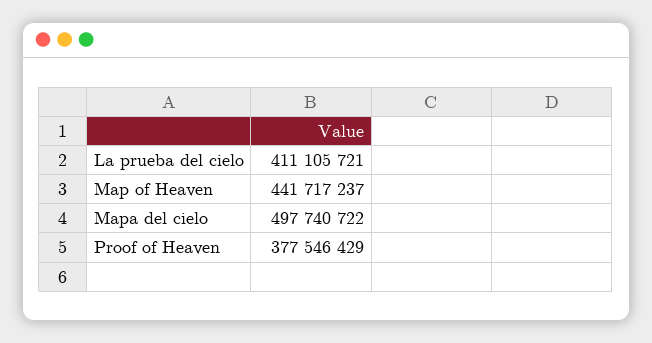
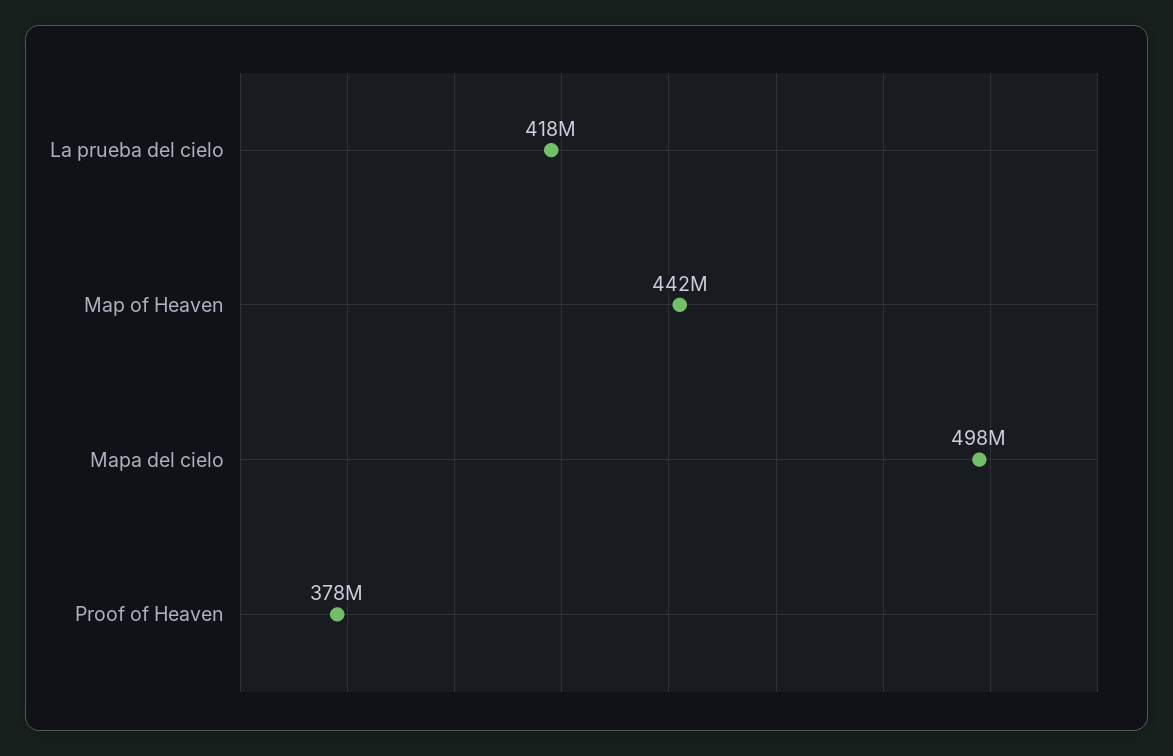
  {
-   "La prueba del cielo": 411105721,
+   "La prueba del cielo": 418000000,
    "Map of Heaven": 441717237,
    "Mapa del cielo": 497740722,
    "Proof of Heaven": 377546429
  }

